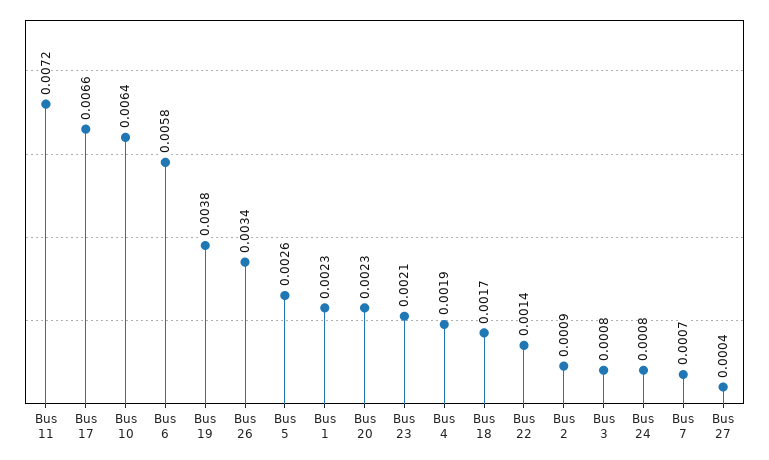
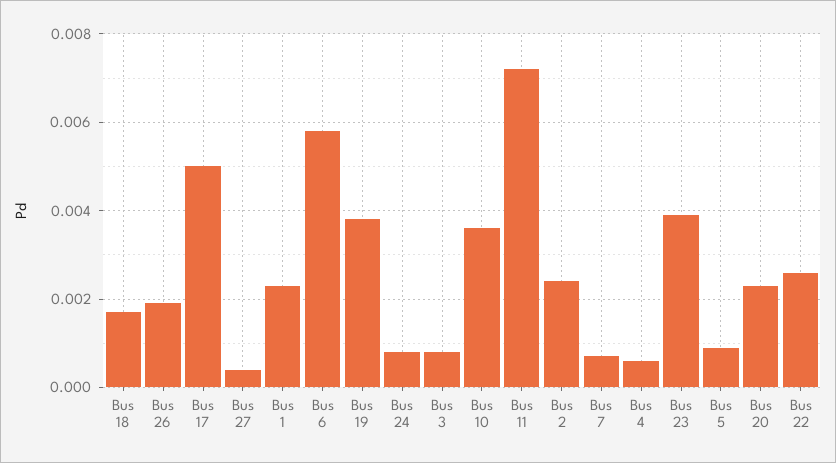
  {
    "Bus 11": 0.0072,
-   "Bus 17": 0.0066,
+   "Bus 17": 0.005,
-   "Bus 10": 0.0064,
+   "Bus 10": 0.0035,
    "Bus 6": 0.0058,
    "Bus 19": 0.0038,
-   "Bus 26": 0.0034,
+   "Bus 26": 0.002,
-   "Bus 5": 0.0026,
+   "Bus 5": 0.001,
    "Bus 1": 0.0023,
    "Bus 20": 0.0023,
-   "Bus 23": 0.0021,
+   "Bus 23": 0.004,
-   "Bus 4": 0.0019,
+   "Bus 4": 0.0005,
    "Bus 18": 0.0017,
-   "Bus 22": 0.0014,
+   "Bus 22": 0.0025,
-   "Bus 2": 0.0009,
+   "Bus 2": 0.0025,
    "Bus 3": 0.0008,
    "Bus 24": 0.0008,
    "Bus 7": 0.0007,
    "Bus 27": 0.0004
  }

